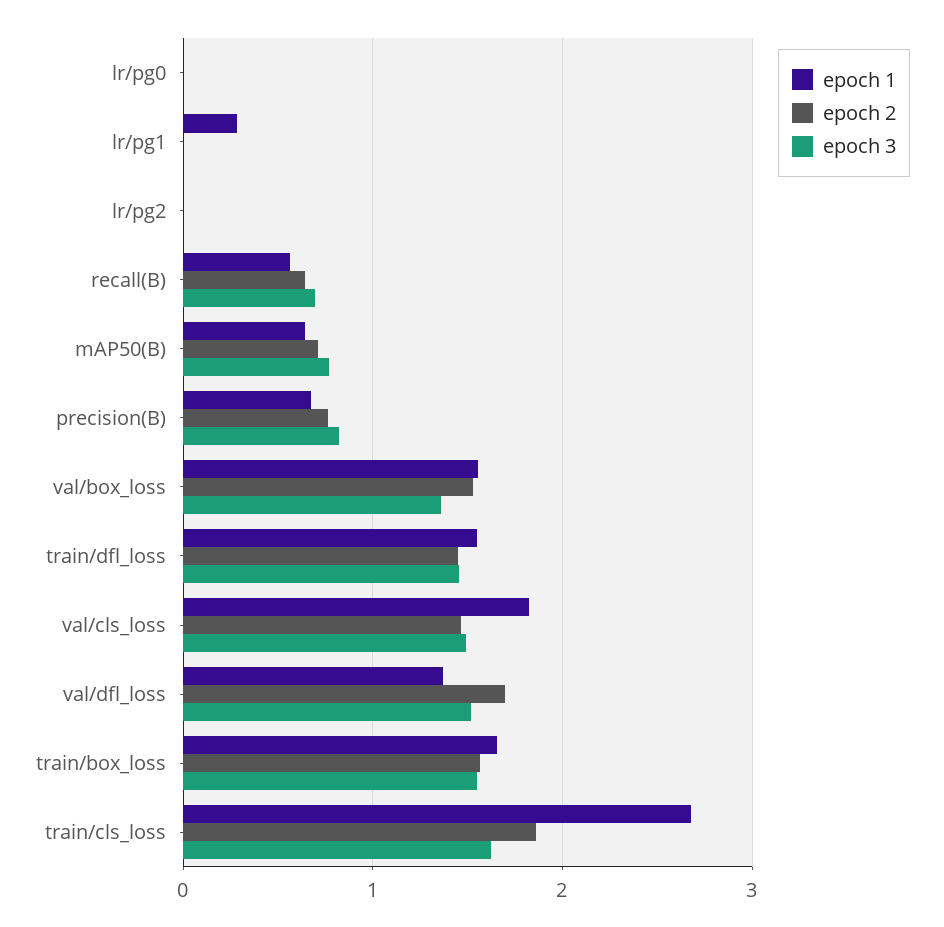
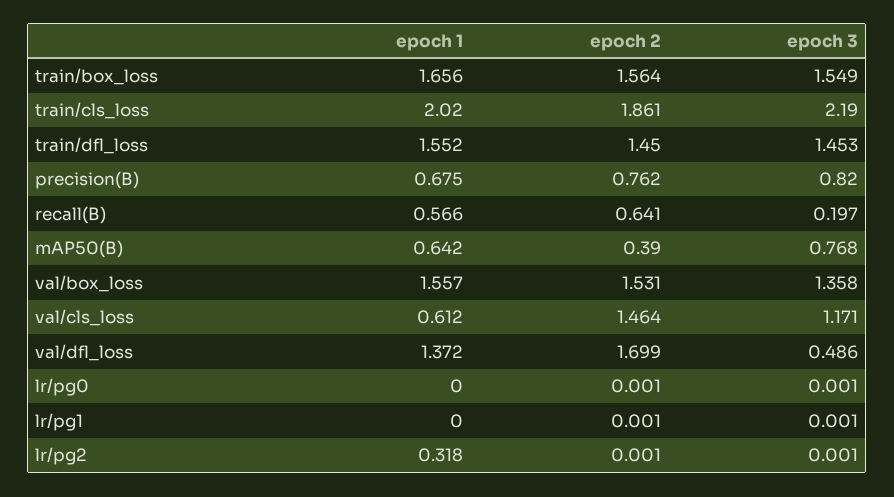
  {
    "epoch 1": {
      "lr/pg0": 0,
-     "lr/pg1": 0.3,
+     "lr/pg1": 0,
-     "lr/pg2": 0,
+     "lr/pg2": 0.318,
      "recall(B)": 0.566,
      "mAP50(B)": 0.642,
      "precision(B)": 0.675,
      "val/box_loss": 1.557,
      "train/dfl_loss": 1.552,
-     "val/cls_loss": 1.8,
+     "val/cls_loss": 0.612,
      "val/dfl_loss": 1.372,
      "train/box_loss": 1.656,
-     "train/cls_loss": 2.7
+     "train/cls_loss": 2.02
    },
    "epoch 2": {
      "lr/pg0": 0.001,
      "lr/pg1": 0.001,
      "lr/pg2": 0.001,
      "recall(B)": 0.641,
-     "mAP50(B)": 0.7,
+     "mAP50(B)": 0.39,
      "precision(B)": 0.762,
      "val/box_loss": 1.531,
      "train/dfl_loss": 1.45,
      "val/cls_loss": 1.464,
      "val/dfl_loss": 1.699,
      "train/box_loss": 1.564,
      "train/cls_loss": 1.861
    },
    "epoch 3": {
      "lr/pg0": 0.001,
      "lr/pg1": 0.001,
      "lr/pg2": 0.001,
-     "recall(B)": 0.7,
+     "recall(B)": 0.197,
      "mAP50(B)": 0.768,
      "precision(B)": 0.82,
      "val/box_loss": 1.358,
      "train/dfl_loss": 1.453,
-     "val/cls_loss": 1.5,
+     "val/cls_loss": 1.171,
-     "val/dfl_loss": 1.5,
+     "val/dfl_loss": 0.486,
      "train/box_loss": 1.549,
-     "train/cls_loss": 1.6
+     "train/cls_loss": 2.19
    }
  }

